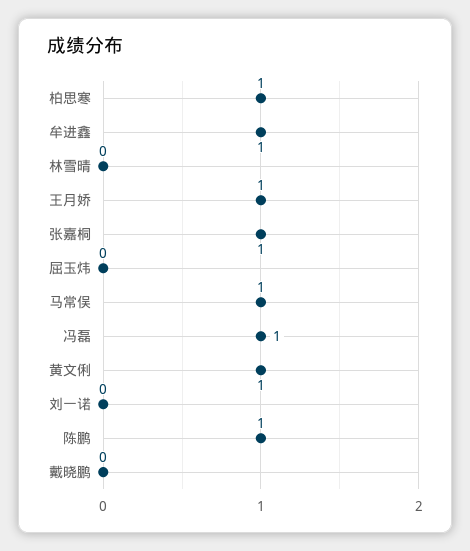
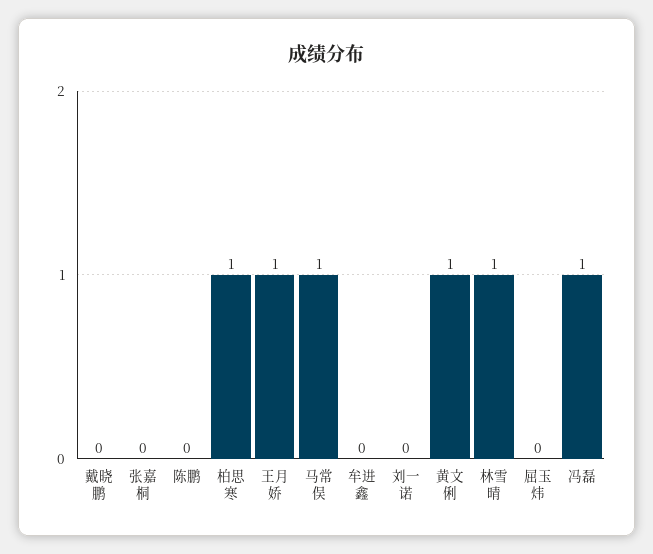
  {
    "柏思寒": 1,
-   "牟进鑫": 1,
+   "牟进鑫": 0,
-   "林雪晴": 0,
+   "林雪晴": 1,
    "王月娇": 1,
-   "张嘉桐": 1,
+   "张嘉桐": 0,
    "屈玉炜": 0,
    "马常俣": 1,
    "冯磊": 1,
    "黄文俐": 1,
    "刘一诺": 0,
-   "陈鹏": 1,
+   "陈鹏": 0,
    "戴晓鹏": 0
  }

